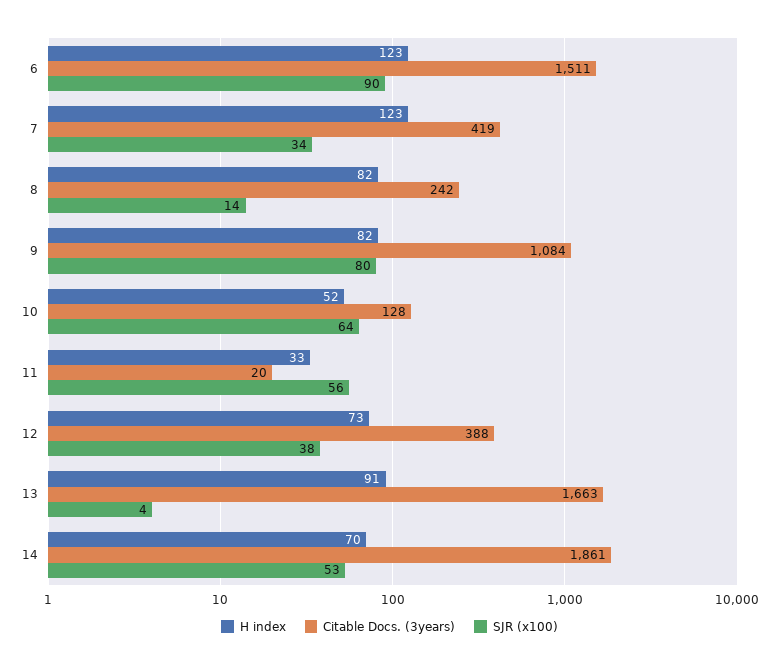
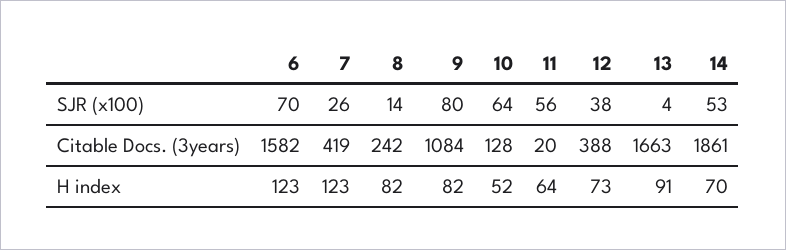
  {
    "H index": {
      "6": 123,
      "7": 123,
      "8": 82,
      "9": 82,
      "10": 52,
-     "11": 33,
+     "11": 64,
      "12": 73,
      "13": 91,
      "14": 70
    },
    "Citable Docs. (3years)": {
-     "6": 1511,
+     "6": 1582,
      "7": 419,
      "8": 242,
      "9": 1084,
      "10": 128,
      "11": 20,
      "12": 388,
      "13": 1663,
      "14": 1861
    },
    "SJR (x100)": {
-     "6": 90,
+     "6": 70,
-     "7": 34,
+     "7": 26,
      "8": 14,
      "9": 80,
      "10": 64,
      "11": 56,
      "12": 38,
      "13": 4,
      "14": 53
    }
  }

